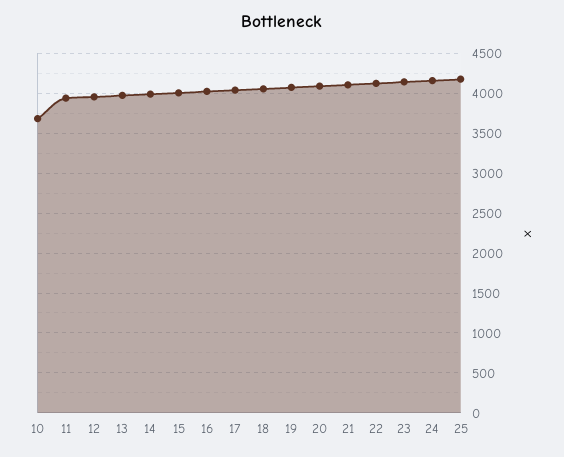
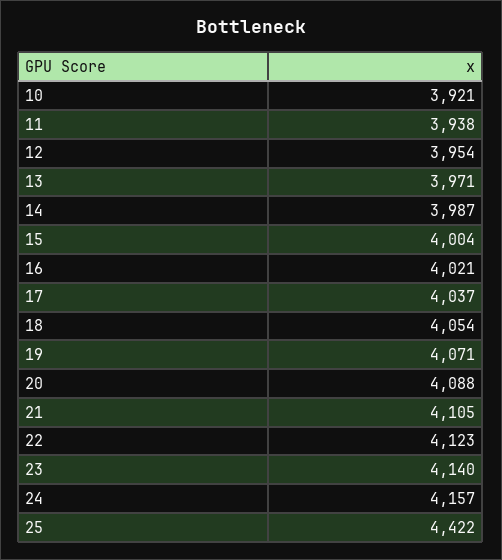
  {
-   "10": 3700,
+   "10": 3921,
    "11": 3938,
    "12": 3954,
    "13": 3971,
    "14": 3987,
    "15": 4004,
    "16": 4021,
    "17": 4037,
    "18": 4054,
    "19": 4071,
    "20": 4088,
    "21": 4105,
    "22": 4123,
    "23": 4140,
    "24": 4157,
-   "25": 4200
+   "25": 4422
  }

